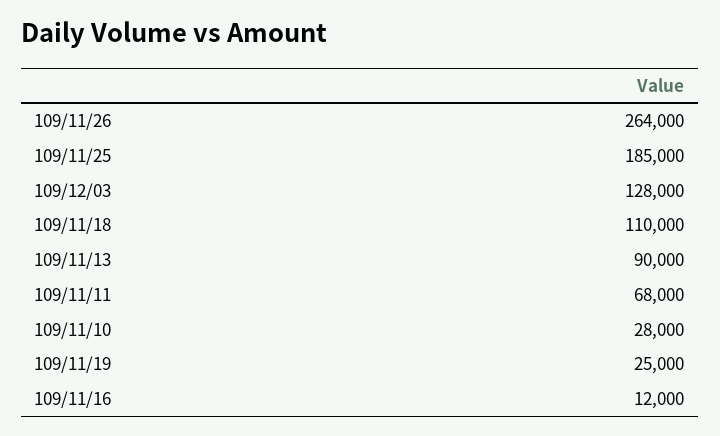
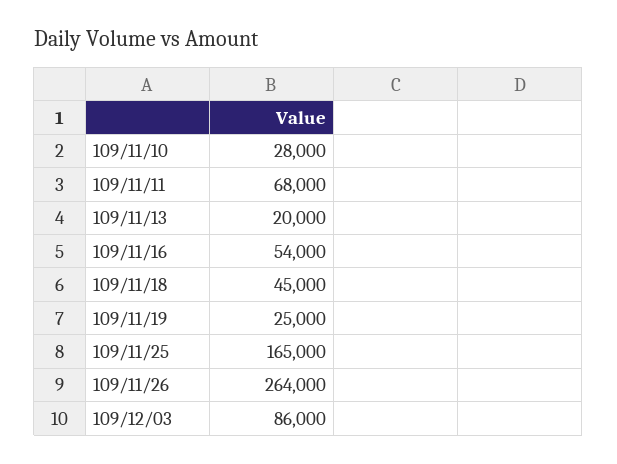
  {
    "109/11/26": 264000,
-   "109/11/25": 185000,
+   "109/11/25": 165000,
-   "109/12/03": 128000,
+   "109/12/03": 86000,
-   "109/11/18": 110000,
+   "109/11/18": 45000,
-   "109/11/13": 90000,
+   "109/11/13": 20000,
    "109/11/11": 68000,
    "109/11/10": 28000,
    "109/11/19": 25000,
-   "109/11/16": 12000
+   "109/11/16": 54000
  }

